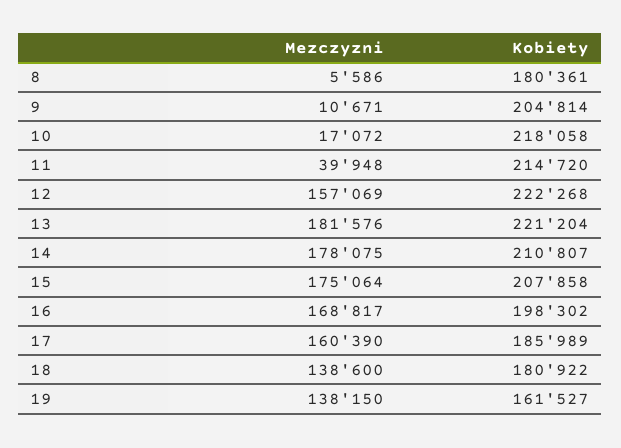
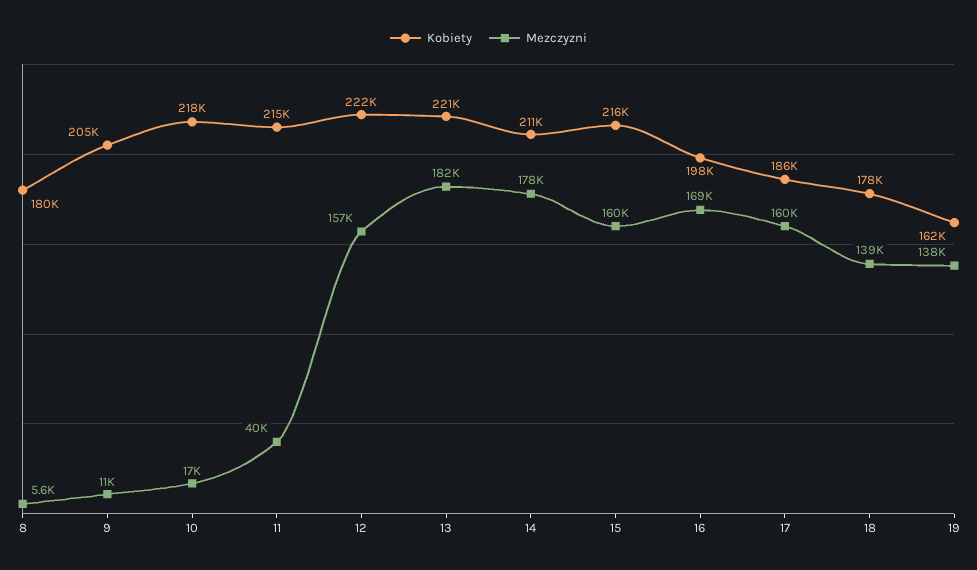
  {
    "Mezczyzni": {
      "8": 5586,
      "9": 10671,
      "10": 17072,
      "11": 39948,
      "12": 157069,
      "13": 181576,
      "14": 178075,
-     "15": 175064,
+     "15": 160000,
      "16": 168817,
      "17": 160390,
      "18": 138600,
      "19": 138150
    },
    "Kobiety": {
      "8": 180361,
      "9": 204814,
      "10": 218058,
      "11": 214720,
      "12": 222268,
      "13": 221204,
      "14": 210807,
-     "15": 207858,
+     "15": 216000,
      "16": 198302,
      "17": 185989,
-     "18": 180922,
+     "18": 178000,
      "19": 161527
    }
  }

